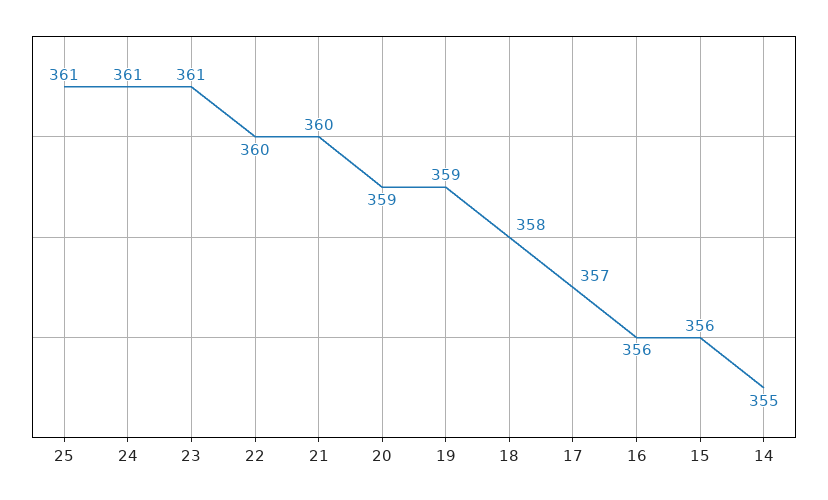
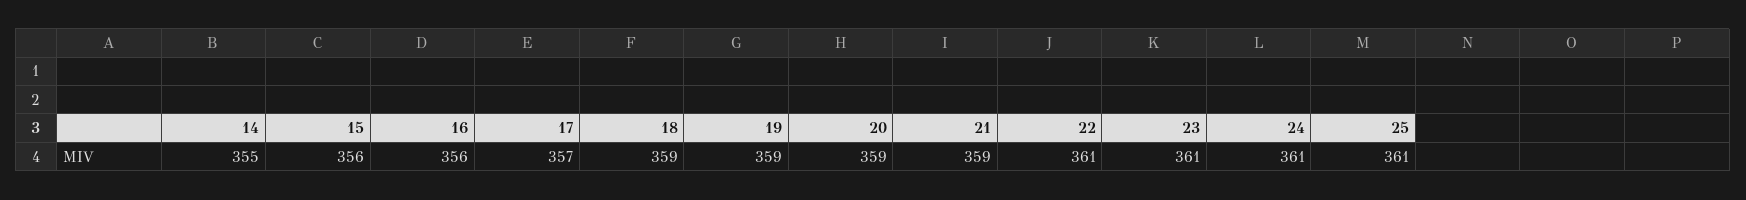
  {
    "25": 361,
    "24": 361,
    "23": 361,
-   "22": 360,
+   "22": 361,
-   "21": 360,
+   "21": 359,
    "20": 359,
    "19": 359,
-   "18": 358,
+   "18": 359,
    "17": 357,
    "16": 356,
    "15": 356,
    "14": 355
  }

